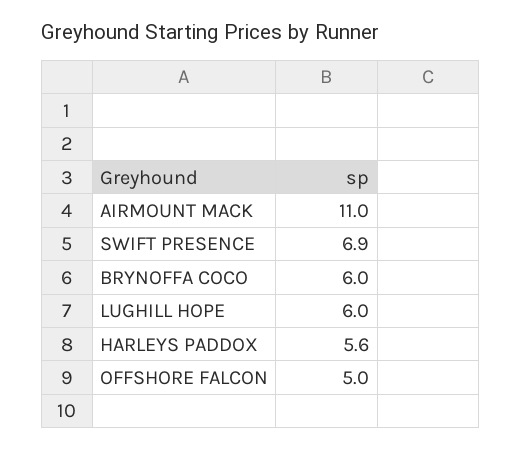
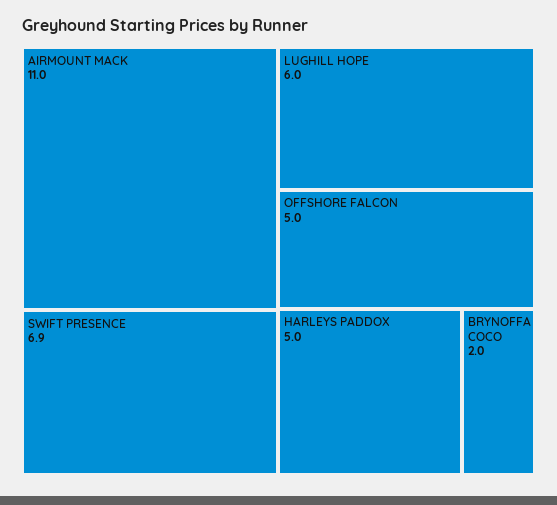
  {
    "AIRMOUNT MACK": 11,
    "SWIFT PRESENCE": 6.9,
-   "BRYNOFFA COCO": 6,
+   "BRYNOFFA COCO": 2,
    "LUGHILL HOPE": 6,
-   "HARLEYS PADDOX": 5.6,
+   "HARLEYS PADDOX": 5,
    "OFFSHORE FALCON": 5
  }

